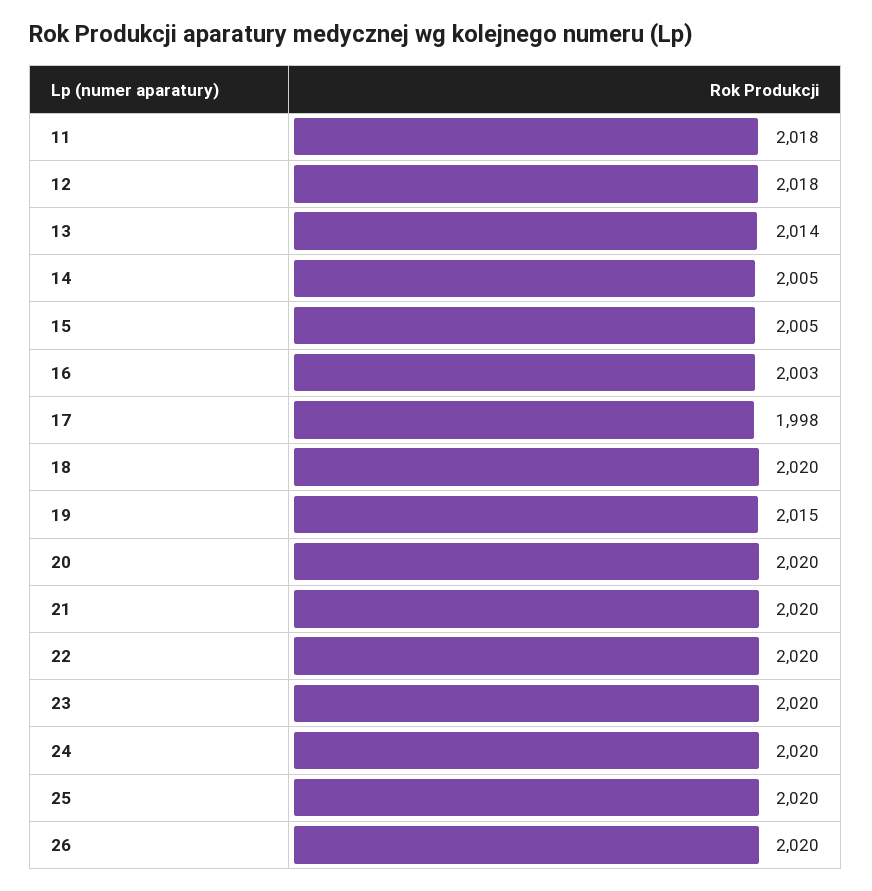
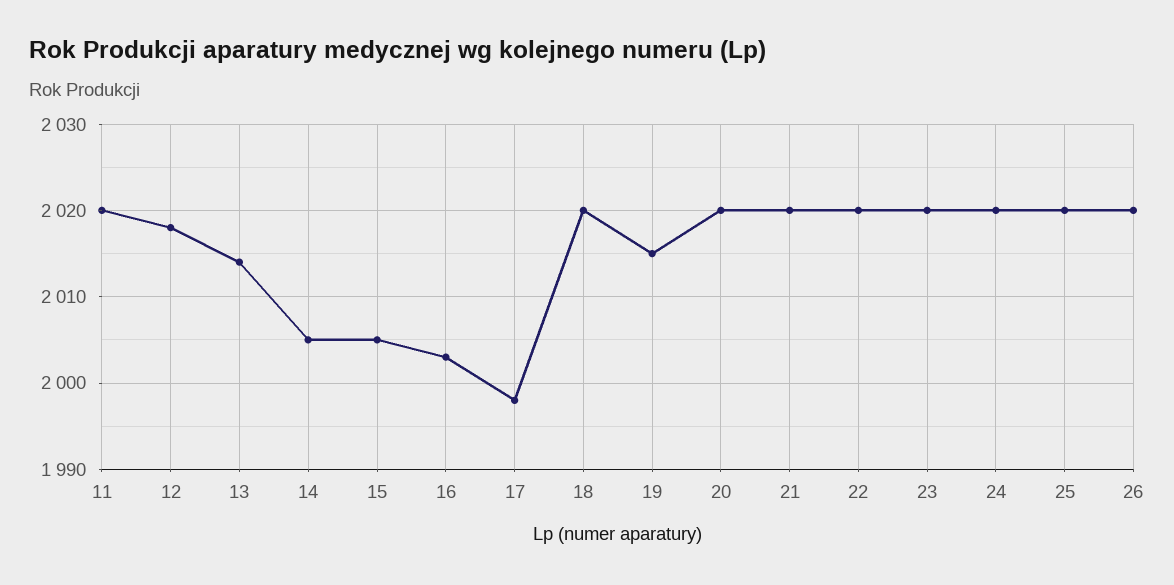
  {
-   "11": 2018,
+   "11": 2020,
    "12": 2018,
    "13": 2014,
    "14": 2005,
    "15": 2005,
    "16": 2003,
    "17": 1998,
    "18": 2020,
    "19": 2015,
    "20": 2020,
    "21": 2020,
    "22": 2020,
    "23": 2020,
    "24": 2020,
    "25": 2020,
    "26": 2020
  }

